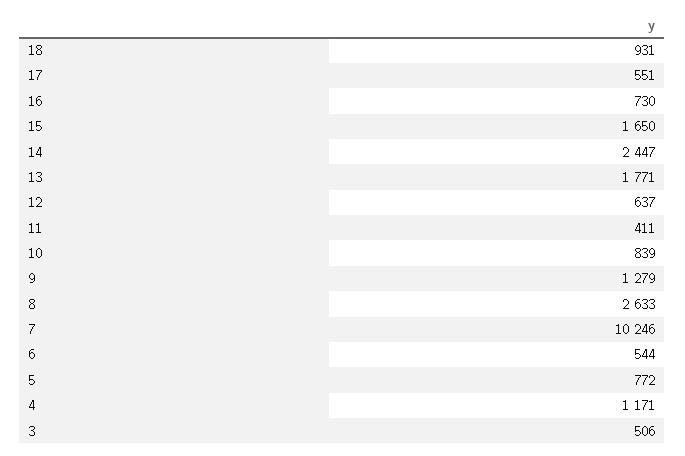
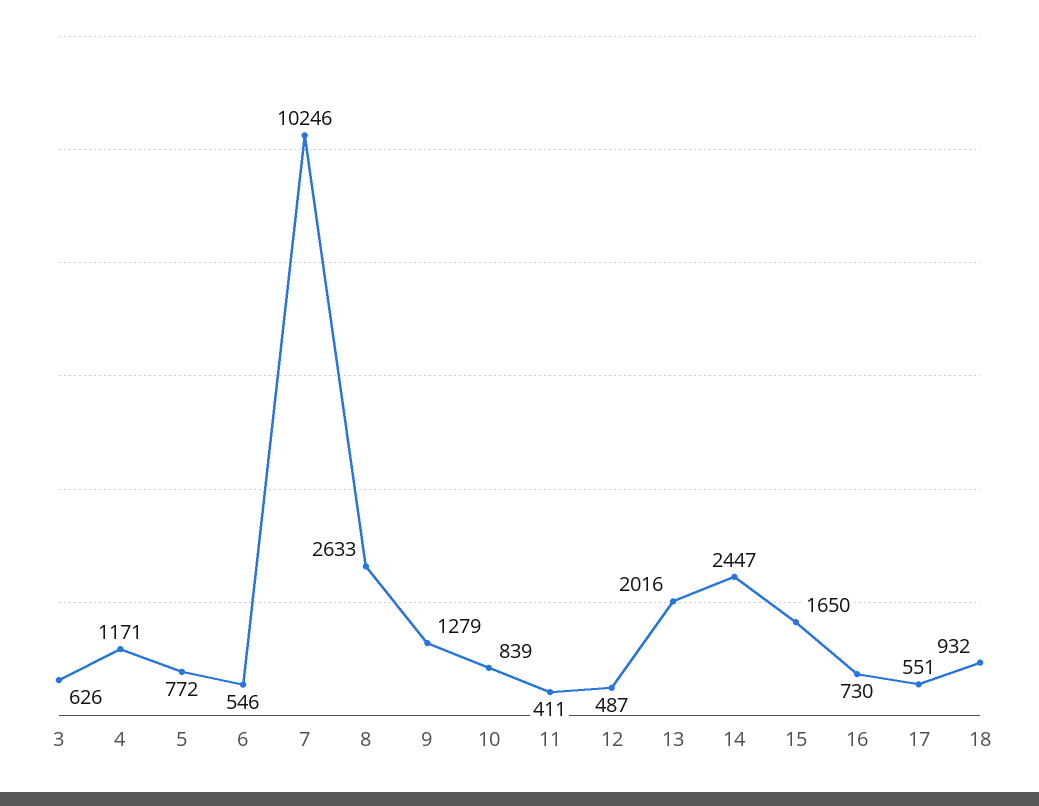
  {
-   "18": 931,
+   "18": 932,
    "17": 551,
    "16": 730,
    "15": 1650,
    "14": 2447,
-   "13": 1771,
+   "13": 2016,
-   "12": 637,
+   "12": 487,
    "11": 411,
    "10": 839,
    "9": 1279,
    "8": 2633,
    "7": 10246,
-   "6": 544,
+   "6": 546,
    "5": 772,
    "4": 1171,
-   "3": 506
+   "3": 626
  }

